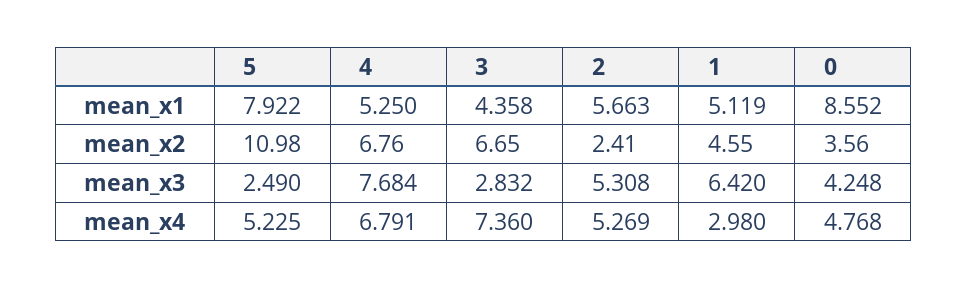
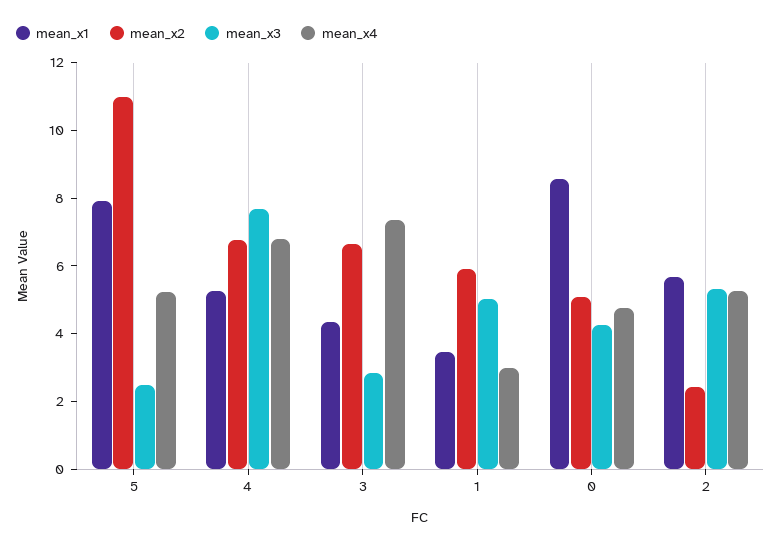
  {
    "mean_x1": {
      "5": 7.922,
      "4": 5.25,
      "3": 4.358,
      "2": 5.663,
-     "1": 5.119,
+     "1": 3.5,
      "0": 8.552
    },
    "mean_x2": {
      "5": 10.98,
      "4": 6.76,
      "3": 6.65,
      "2": 2.41,
-     "1": 4.55,
+     "1": 6,
-     "0": 3.56
+     "0": 5
    },
    "mean_x3": {
      "5": 2.49,
      "4": 7.684,
      "3": 2.832,
      "2": 5.308,
-     "1": 6.42,
+     "1": 5,
      "0": 4.248
    },
    "mean_x4": {
      "5": 5.225,
      "4": 6.791,
      "3": 7.36,
      "2": 5.269,
      "1": 2.98,
      "0": 4.768
    }
  }

